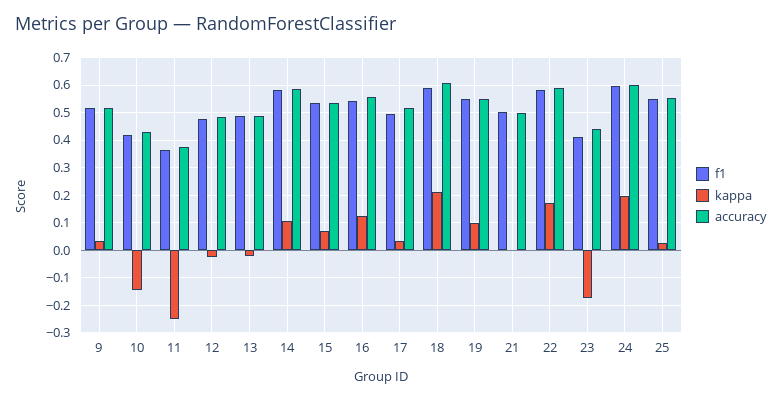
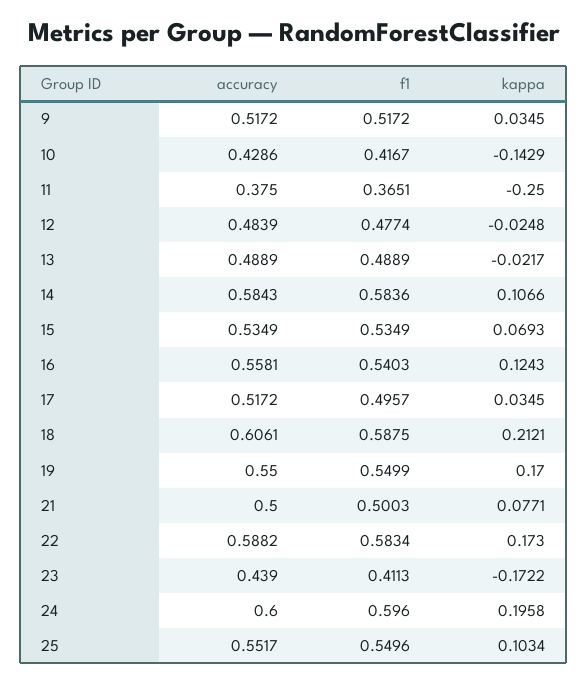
  {
    "f1": {
      "9": 0.5172,
      "10": 0.4167,
      "11": 0.3651,
      "12": 0.4774,
      "13": 0.4889,
      "14": 0.5836,
      "15": 0.5349,
      "16": 0.5403,
      "17": 0.4957,
      "18": 0.5875,
      "19": 0.5499,
      "21": 0.5003,
      "22": 0.5834,
      "23": 0.4113,
      "24": 0.596,
      "25": 0.5496
    },
    "kappa": {
      "9": 0.0345,
      "10": -0.1429,
      "11": -0.25,
      "12": -0.0248,
      "13": -0.0217,
      "14": 0.1066,
      "15": 0.0693,
      "16": 0.1243,
      "17": 0.0345,
      "18": 0.2121,
-     "19": 0.1,
+     "19": 0.17,
-     "21": 0,
+     "21": 0.0771,
      "22": 0.173,
      "23": -0.1722,
      "24": 0.1958,
-     "25": 0.025
+     "25": 0.1034
    },
    "accuracy": {
      "9": 0.5172,
      "10": 0.4286,
      "11": 0.375,
      "12": 0.4839,
      "13": 0.4889,
      "14": 0.5843,
      "15": 0.5349,
      "16": 0.5581,
      "17": 0.5172,
      "18": 0.6061,
      "19": 0.55,
      "21": 0.5,
      "22": 0.5882,
      "23": 0.439,
      "24": 0.6,
      "25": 0.5517
    }
  }

